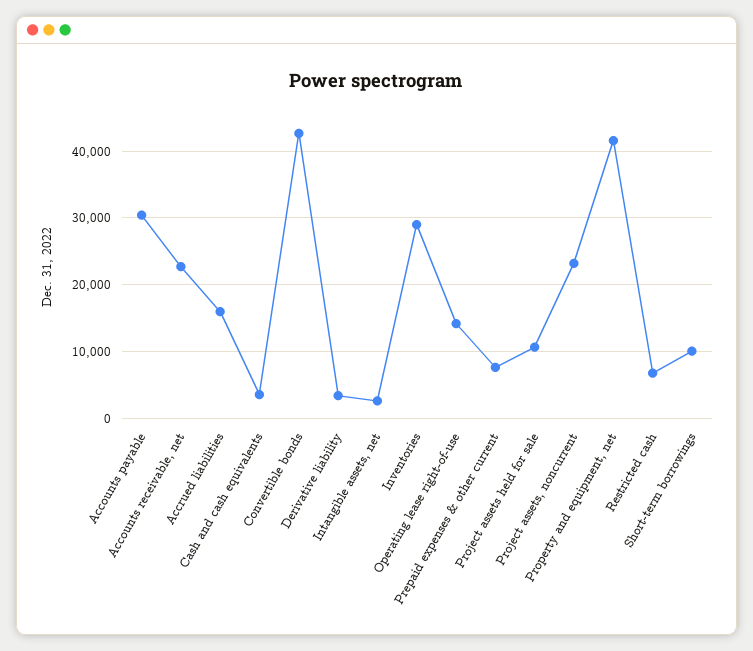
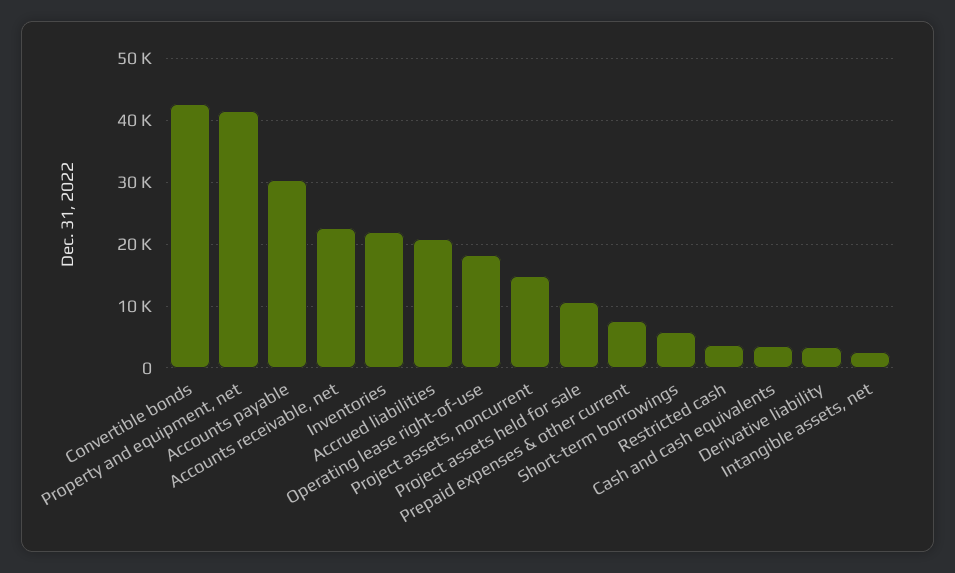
  {
    "Accounts payable": 30000,
    "Accounts receivable, net": 23000,
-   "Accrued liabilities": 16000,
+   "Accrued liabilities": 21000,
    "Cash and cash equivalents": 4000,
    "Convertible bonds": 43000,
    "Derivative liability": 3000,
    "Intangible assets, net": 3000,
-   "Inventories": 29000,
+   "Inventories": 22000,
-   "Operating lease right-of-use": 14000,
+   "Operating lease right-of-use": 18000,
    "Prepaid expenses & other current": 8000,
    "Project assets held for sale": 11000,
-   "Project assets, noncurrent": 23000,
+   "Project assets, noncurrent": 15000,
    "Property and equipment, net": 42000,
-   "Restricted cash": 7000,
+   "Restricted cash": 4000,
-   "Short-term borrowings": 10000
+   "Short-term borrowings": 6000
  }

